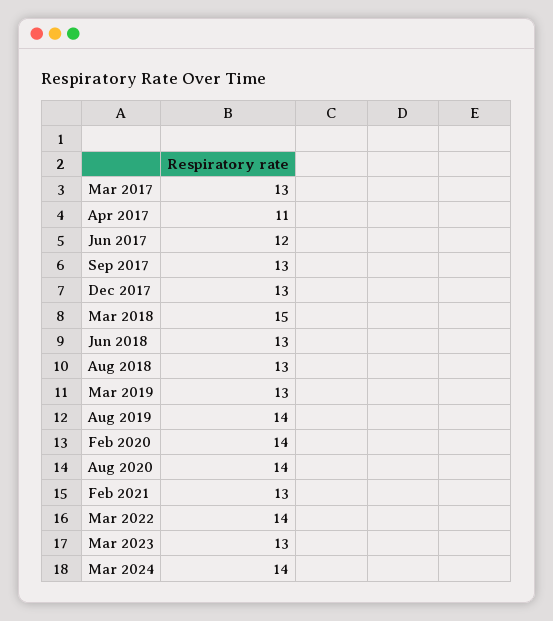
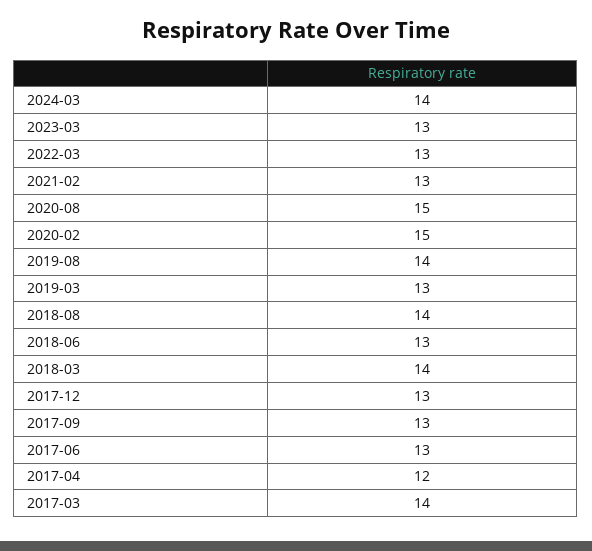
  {
-   "Mar 2017": 13,
+   "Mar 2017": 14,
-   "Apr 2017": 11,
+   "Apr 2017": 12,
-   "Jun 2017": 12,
+   "Jun 2017": 13,
    "Sep 2017": 13,
    "Dec 2017": 13,
-   "Mar 2018": 15,
+   "Mar 2018": 14,
    "Jun 2018": 13,
-   "Aug 2018": 13,
+   "Aug 2018": 14,
    "Mar 2019": 13,
    "Aug 2019": 14,
-   "Feb 2020": 14,
+   "Feb 2020": 15,
-   "Aug 2020": 14,
+   "Aug 2020": 15,
    "Feb 2021": 13,
-   "Mar 2022": 14,
+   "Mar 2022": 13,
    "Mar 2023": 13,
    "Mar 2024": 14
  }

